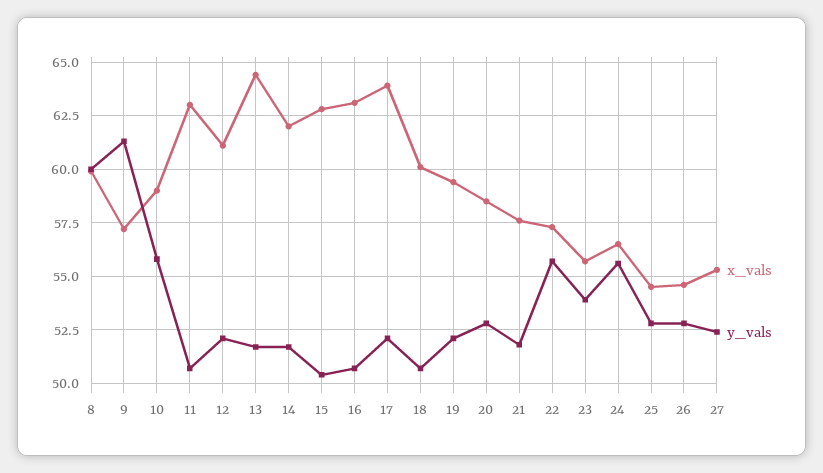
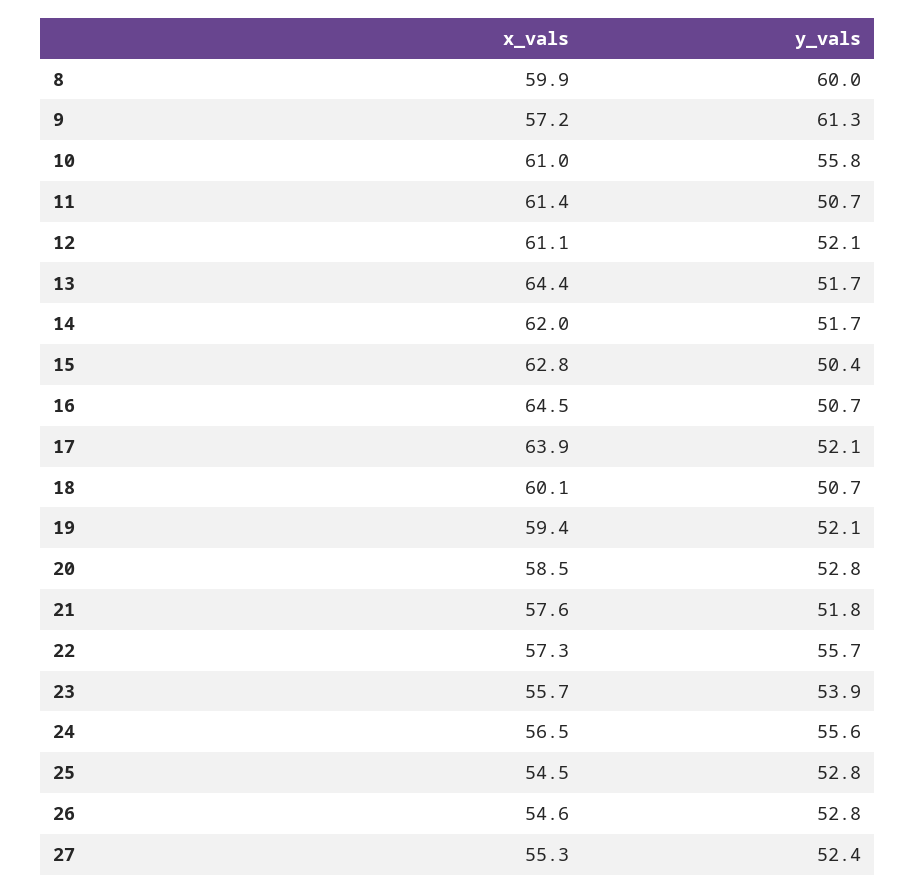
  {
    "x_vals": {
      "8": 59.9,
      "9": 57.2,
-     "10": 59,
+     "10": 61,
-     "11": 63,
+     "11": 61.4,
      "12": 61.1,
      "13": 64.4,
      "14": 62,
      "15": 62.8,
-     "16": 63,
+     "16": 64.5,
      "17": 63.9,
      "18": 60.1,
      "19": 59.4,
      "20": 58.5,
      "21": 57.6,
      "22": 57.3,
      "23": 55.7,
      "24": 56.5,
      "25": 54.5,
      "26": 54.6,
      "27": 55.3
    },
    "y_vals": {
      "8": 60,
      "9": 61.3,
      "10": 55.8,
      "11": 50.7,
      "12": 52.1,
      "13": 51.7,
      "14": 51.7,
      "15": 50.4,
      "16": 50.7,
      "17": 52.1,
      "18": 50.7,
      "19": 52.1,
      "20": 52.8,
      "21": 51.8,
      "22": 55.7,
      "23": 53.9,
      "24": 55.6,
      "25": 52.8,
      "26": 52.8,
      "27": 52.4
    }
  }

